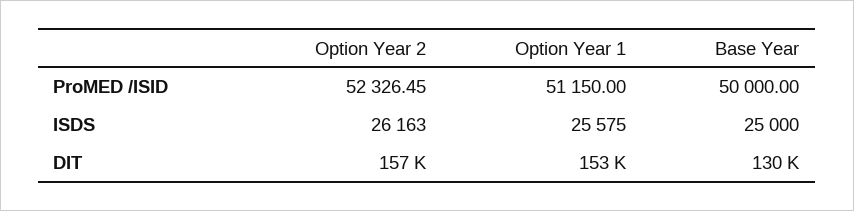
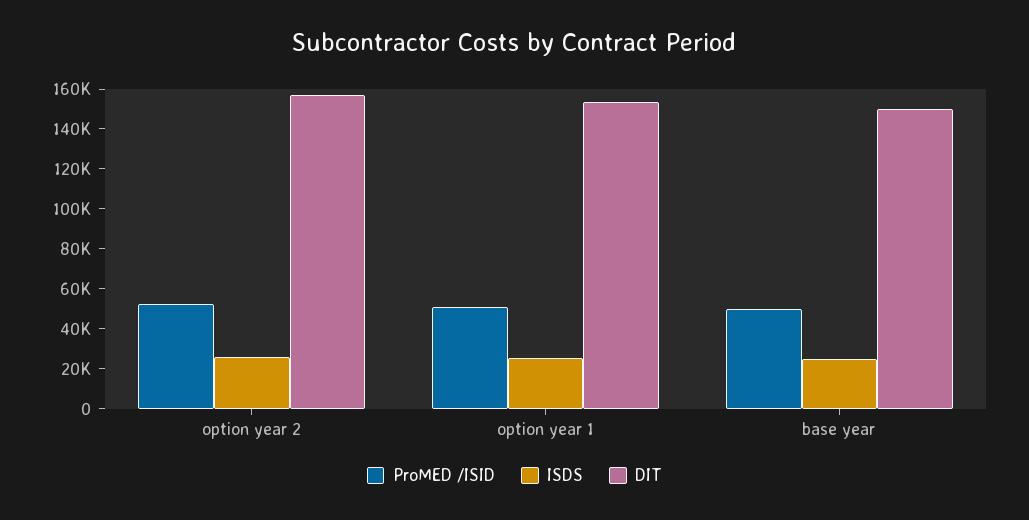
  {
    "ProMED /ISID": {
      "Option Year 2": 52326.45,
      "Option Year 1": 51150,
      "Base Year": 50000
    },
    "ISDS": {
      "Option Year 2": 26163,
      "Option Year 1": 25575,
      "Base Year": 25000
    },
    "DIT": {
      "Option Year 2": 157000,
      "Option Year 1": 153000,
-     "Base Year": 130000
+     "Base Year": 150000
    }
  }

